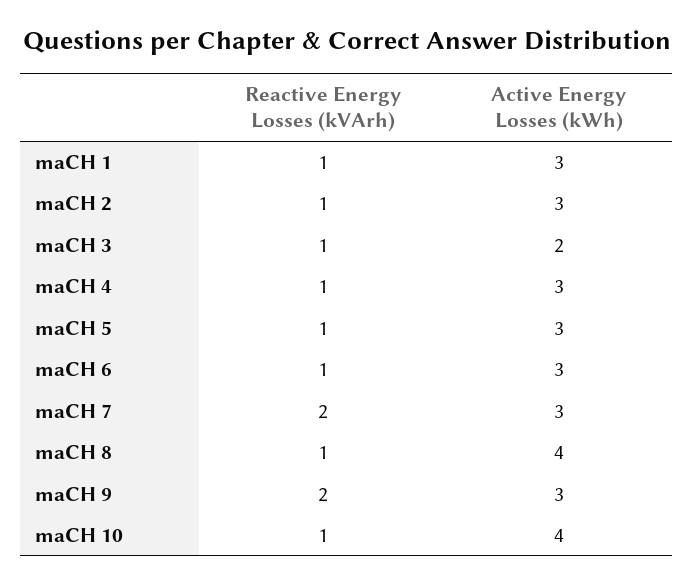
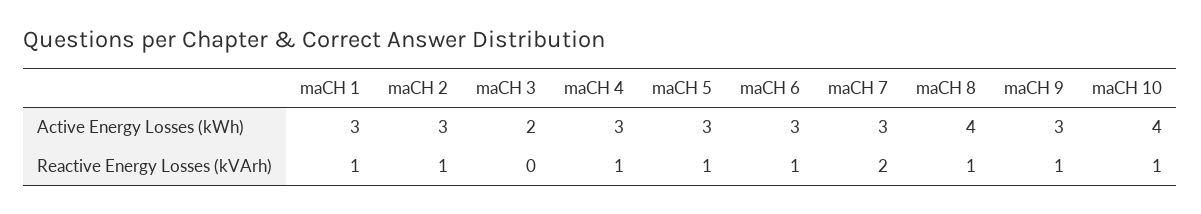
  {
    "Reactive Energy Losses (kVArh)": {
      "maCH 1": 1,
      "maCH 2": 1,
-     "maCH 3": 1,
+     "maCH 3": 0,
      "maCH 4": 1,
      "maCH 5": 1,
      "maCH 6": 1,
      "maCH 7": 2,
      "maCH 8": 1,
-     "maCH 9": 2,
+     "maCH 9": 1,
      "maCH 10": 1
    },
    "Active Energy Losses (kWh)": {
      "maCH 1": 3,
      "maCH 2": 3,
      "maCH 3": 2,
      "maCH 4": 3,
      "maCH 5": 3,
      "maCH 6": 3,
      "maCH 7": 3,
      "maCH 8": 4,
      "maCH 9": 3,
      "maCH 10": 4
    }
  }

